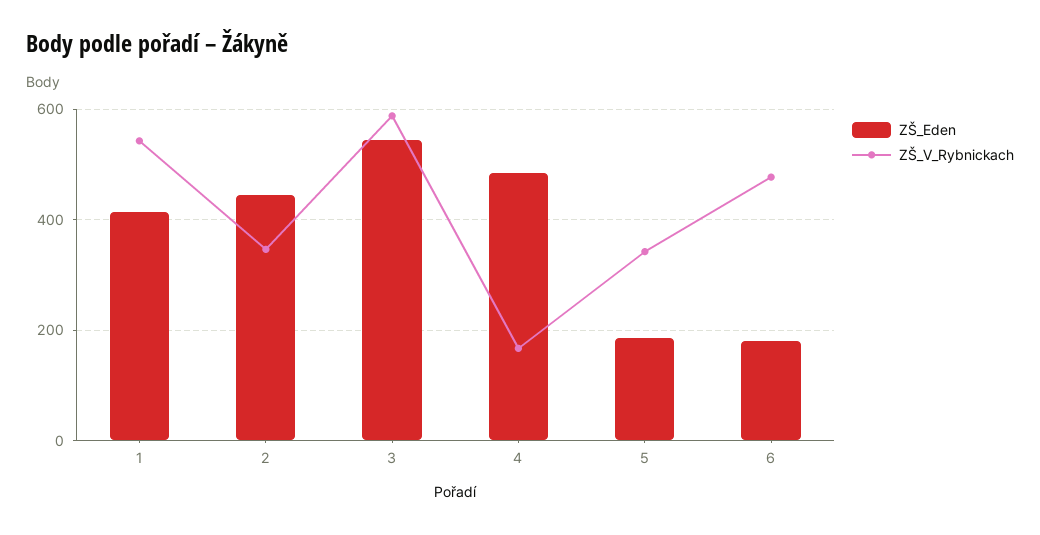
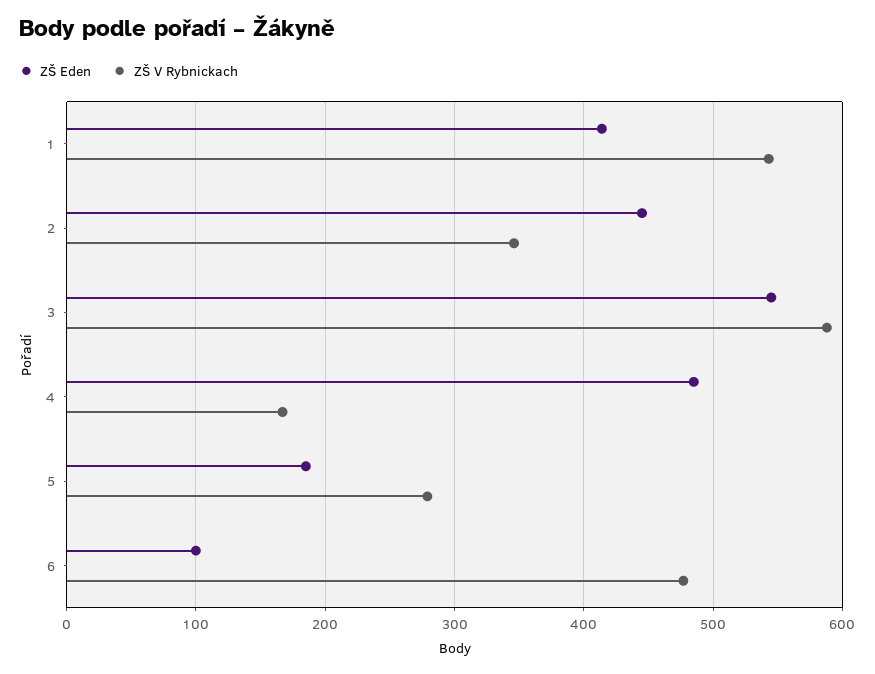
  {
    "ZŠ_Eden": {
      "1": 410,
      "2": 450,
      "3": 550,
      "4": 490,
      "5": 190,
-     "6": 180
+     "6": 100
    },
    "ZŠ_V_Rybnickach": {
      "1": 540,
      "2": 350,
      "3": 590,
      "4": 170,
-     "5": 340,
+     "5": 280,
      "6": 480
    }
  }

